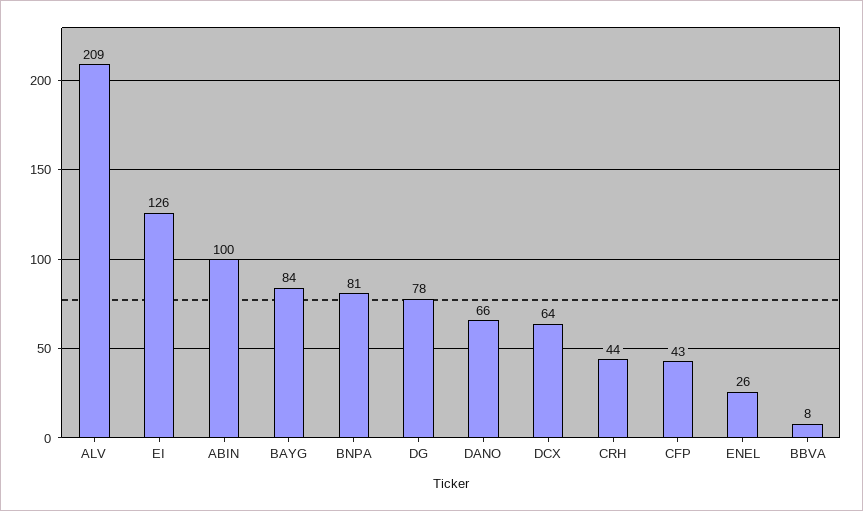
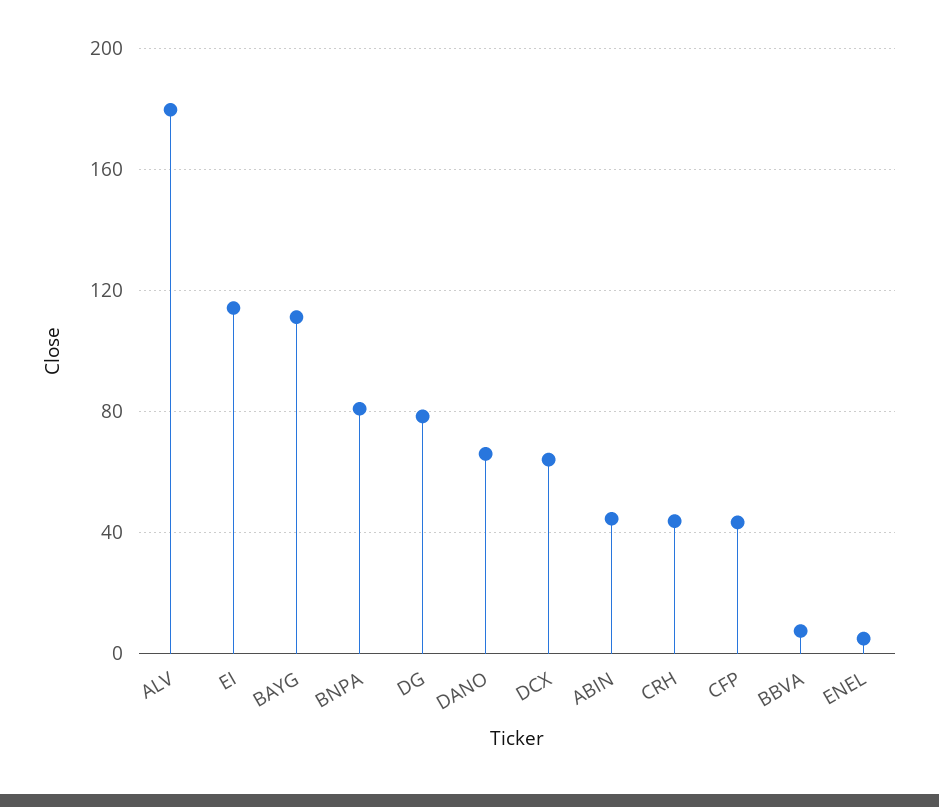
  {
-   "ALV": 209,
+   "ALV": 180,
-   "EI": 126,
+   "EI": 115,
-   "ABIN": 100,
+   "ABIN": 45,
-   "BAYG": 84,
+   "BAYG": 110,
    "BNPA": 81,
    "DG": 78,
    "DANO": 66,
    "DCX": 64,
    "CRH": 44,
    "CFP": 43,
-   "ENEL": 26,
+   "ENEL": 5,
    "BBVA": 8
  }

